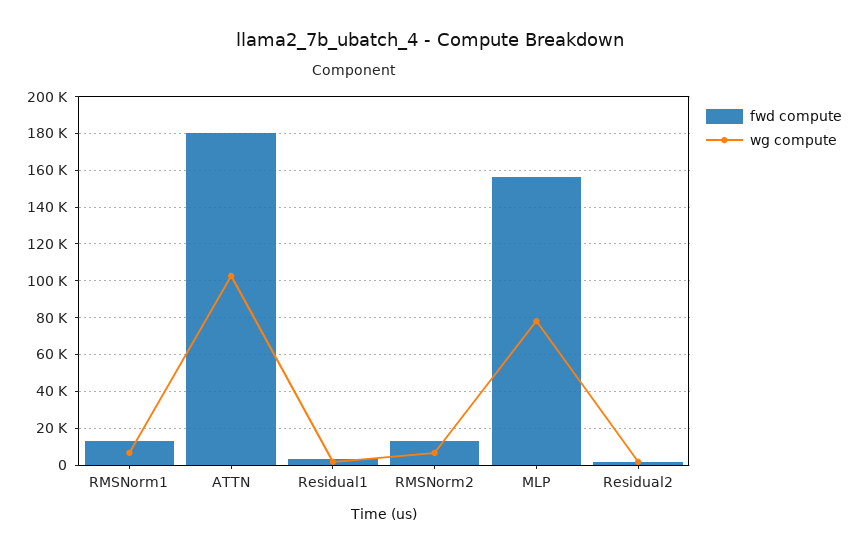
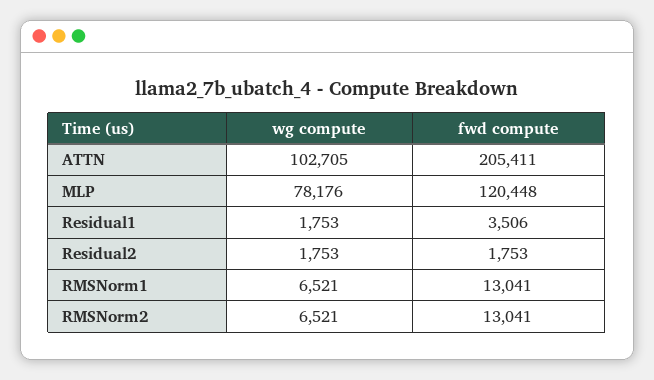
  {
    "fwd compute": {
      "RMSNorm1": 13041,
-     "ATTN": 180000,
+     "ATTN": 205411,
      "Residual1": 3506,
      "RMSNorm2": 13041,
-     "MLP": 155000,
+     "MLP": 120448,
      "Residual2": 1753
    },
    "wg compute": {
      "RMSNorm1": 6521,
      "ATTN": 102705,
      "Residual1": 1753,
      "RMSNorm2": 6521,
      "MLP": 78176,
      "Residual2": 1753
    }
  }

